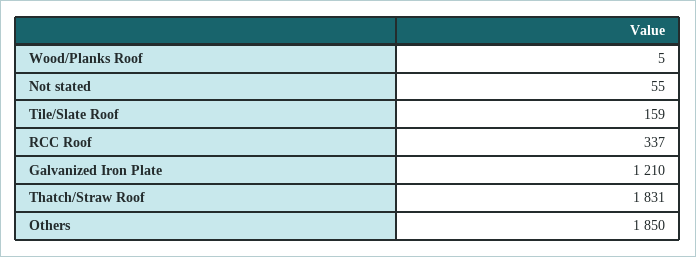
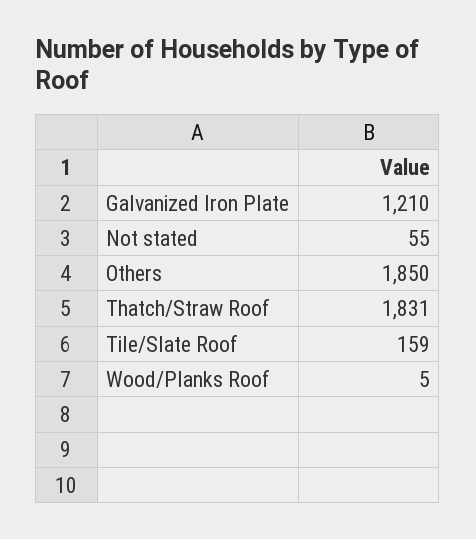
  {
    "Wood/Planks Roof": 5,
    "Not stated": 55,
    "Tile/Slate Roof": 159,
-   "RCC Roof": 337,
    "Galvanized Iron Plate": 1210,
    "Thatch/Straw Roof": 1831,
    "Others": 1850
  }

